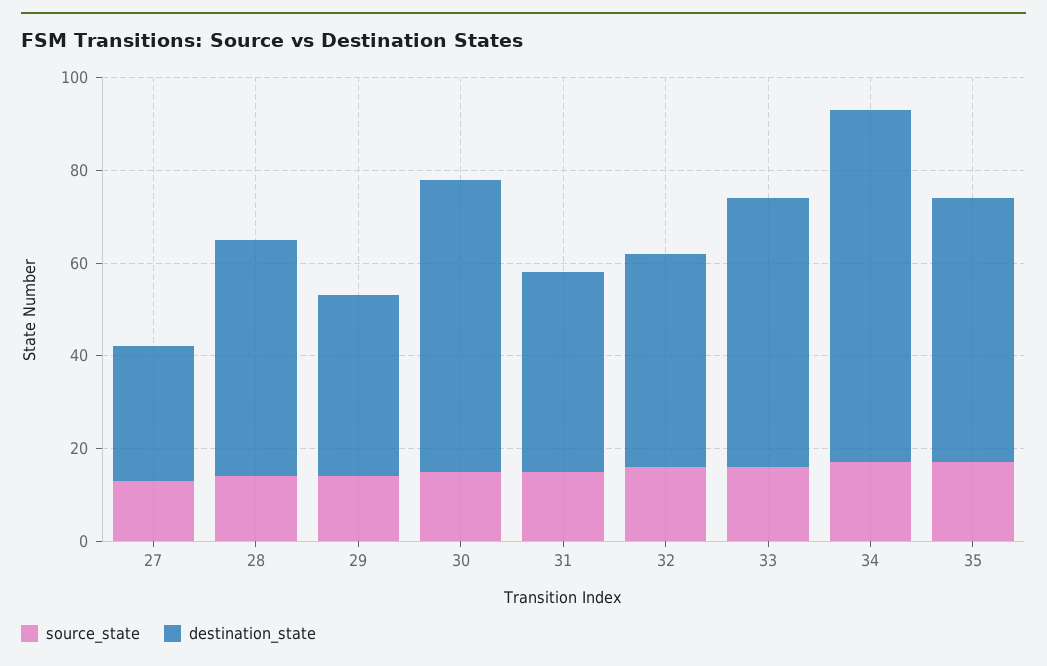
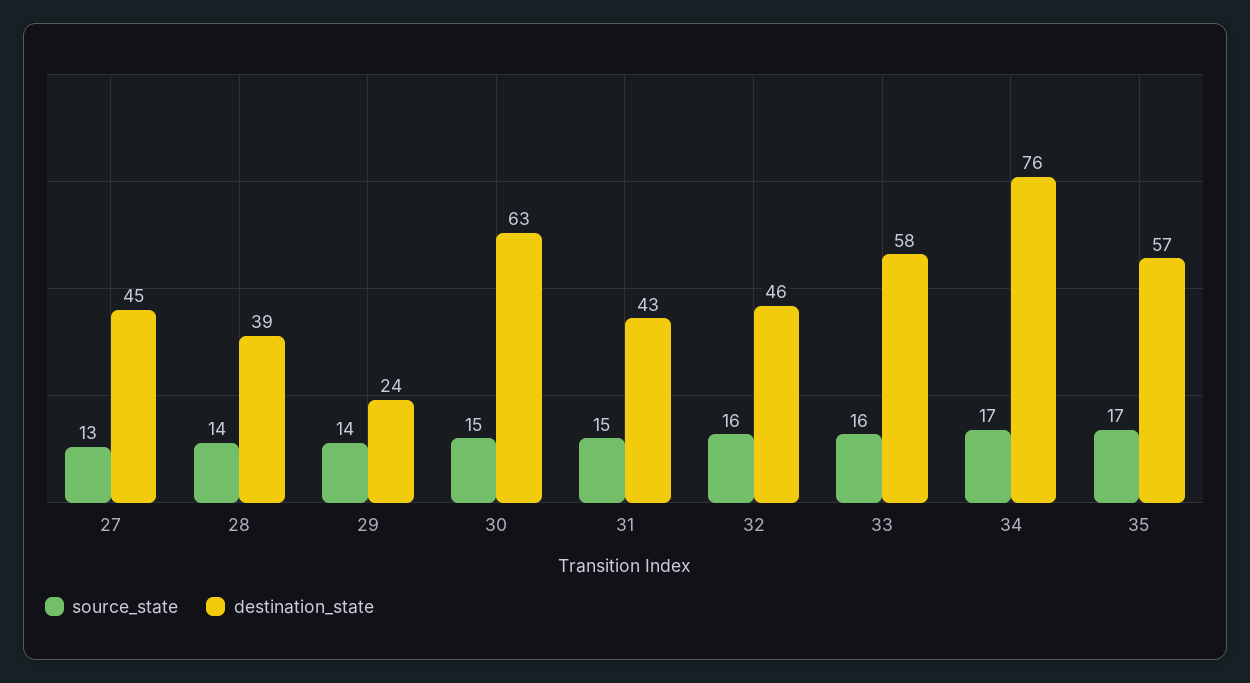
  {
    "source_state": {
      "27": 13,
      "28": 14,
      "29": 14,
      "30": 15,
      "31": 15,
      "32": 16,
      "33": 16,
      "34": 17,
      "35": 17
    },
    "destination_state": {
-     "27": 30,
+     "27": 45,
-     "28": 50,
+     "28": 39,
-     "29": 40,
+     "29": 24,
      "30": 63,
      "31": 43,
      "32": 46,
      "33": 58,
      "34": 76,
      "35": 57
    }
  }

